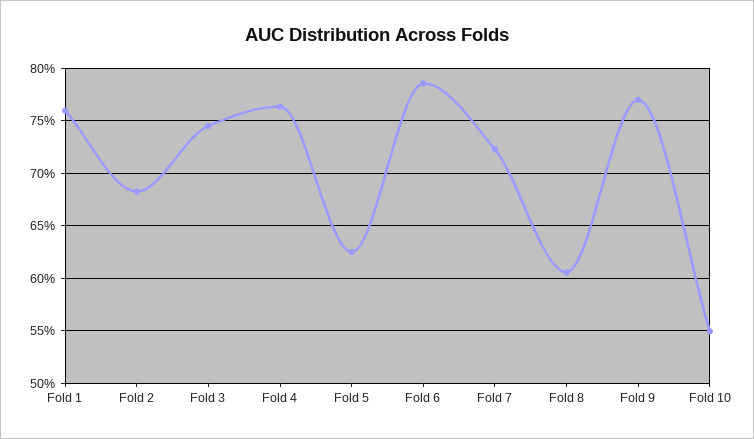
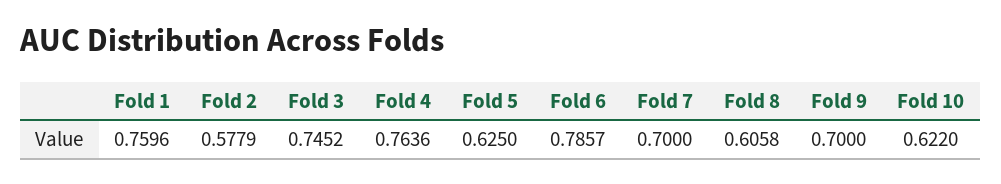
  {
    "Fold 1": 0.7596,
-   "Fold 2": 0.68,
+   "Fold 2": 0.5779,
    "Fold 3": 0.7452,
    "Fold 4": 0.7636,
    "Fold 5": 0.625,
    "Fold 6": 0.7857,
-   "Fold 7": 0.72,
+   "Fold 7": 0.7,
    "Fold 8": 0.6058,
-   "Fold 9": 0.77,
+   "Fold 9": 0.7,
-   "Fold 10": 0.55
+   "Fold 10": 0.622
  }

